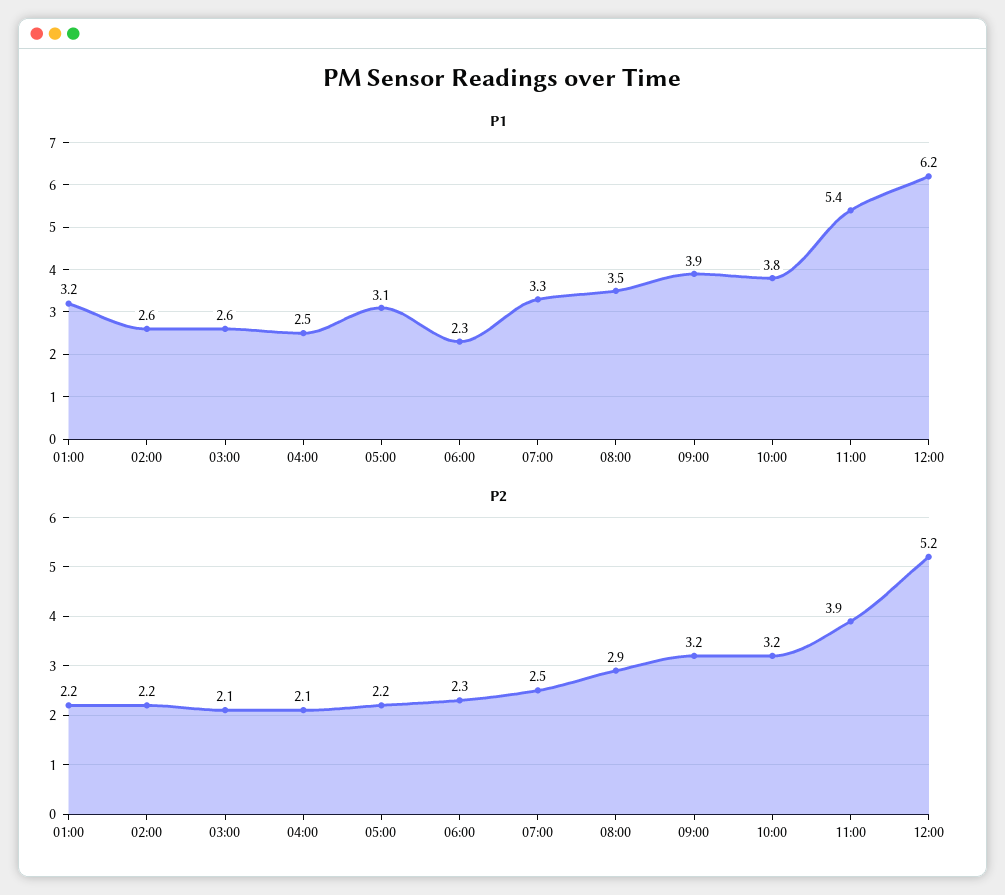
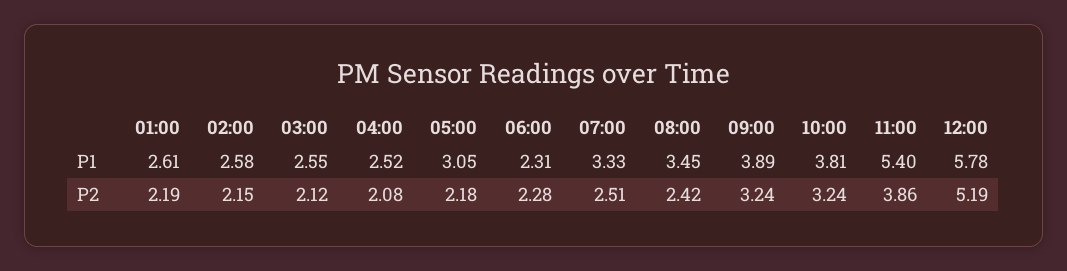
  {
    "P1": {
-     "01:00": 3.2,
+     "01:00": 2.61,
      "02:00": 2.58,
      "03:00": 2.55,
      "04:00": 2.52,
      "05:00": 3.05,
      "06:00": 2.31,
      "07:00": 3.33,
      "08:00": 3.45,
      "09:00": 3.89,
      "10:00": 3.81,
      "11:00": 5.4,
-     "12:00": 6.2
+     "12:00": 5.78
    },
    "P2": {
      "01:00": 2.19,
      "02:00": 2.15,
      "03:00": 2.12,
      "04:00": 2.08,
      "05:00": 2.18,
      "06:00": 2.28,
      "07:00": 2.51,
-     "08:00": 2.9,
+     "08:00": 2.42,
      "09:00": 3.24,
      "10:00": 3.24,
      "11:00": 3.86,
      "12:00": 5.19
    }
  }

